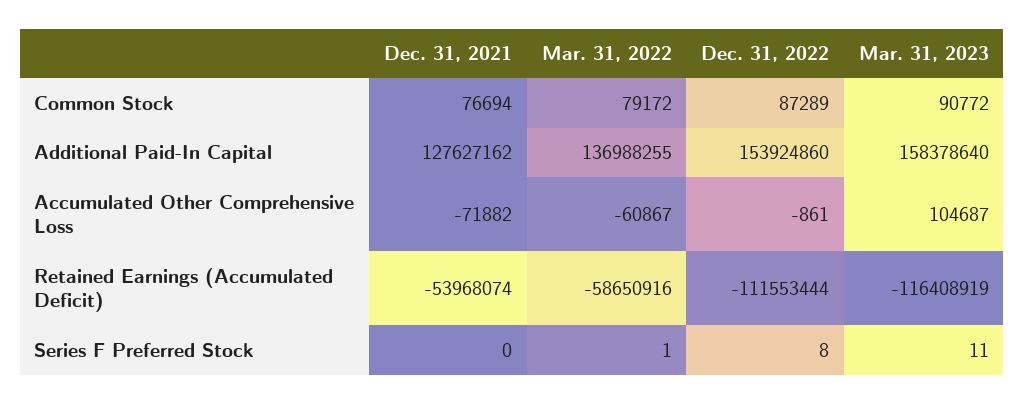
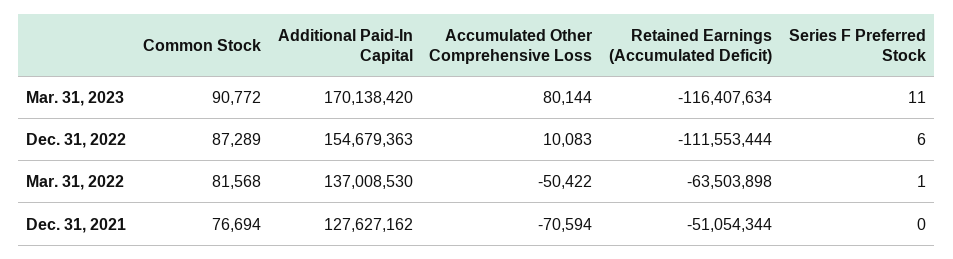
  {
    "Dec. 31, 2021": {
      "Common Stock": 76694,
      "Additional Paid-In Capital": 127627162,
-     "Accumulated Other Comprehensive Loss": -71882,
+     "Accumulated Other Comprehensive Loss": -70594,
-     "Retained Earnings (Accumulated Deficit)": -53968074,
+     "Retained Earnings (Accumulated Deficit)": -51054344,
      "Series F Preferred Stock": 0
    },
    "Mar. 31, 2022": {
-     "Common Stock": 79172,
+     "Common Stock": 81568,
-     "Additional Paid-In Capital": 136988255,
+     "Additional Paid-In Capital": 137008530,
-     "Accumulated Other Comprehensive Loss": -60867,
+     "Accumulated Other Comprehensive Loss": -50422,
-     "Retained Earnings (Accumulated Deficit)": -58650916,
+     "Retained Earnings (Accumulated Deficit)": -63503898,
      "Series F Preferred Stock": 1
    },
    "Dec. 31, 2022": {
      "Common Stock": 87289,
-     "Additional Paid-In Capital": 153924860,
+     "Additional Paid-In Capital": 154679363,
-     "Accumulated Other Comprehensive Loss": -861,
+     "Accumulated Other Comprehensive Loss": 10083,
      "Retained Earnings (Accumulated Deficit)": -111553444,
-     "Series F Preferred Stock": 8
+     "Series F Preferred Stock": 6
    },
    "Mar. 31, 2023": {
      "Common Stock": 90772,
-     "Additional Paid-In Capital": 158378640,
+     "Additional Paid-In Capital": 170138420,
-     "Accumulated Other Comprehensive Loss": 104687,
+     "Accumulated Other Comprehensive Loss": 80144,
-     "Retained Earnings (Accumulated Deficit)": -116408919,
+     "Retained Earnings (Accumulated Deficit)": -116407634,
      "Series F Preferred Stock": 11
    }
  }

